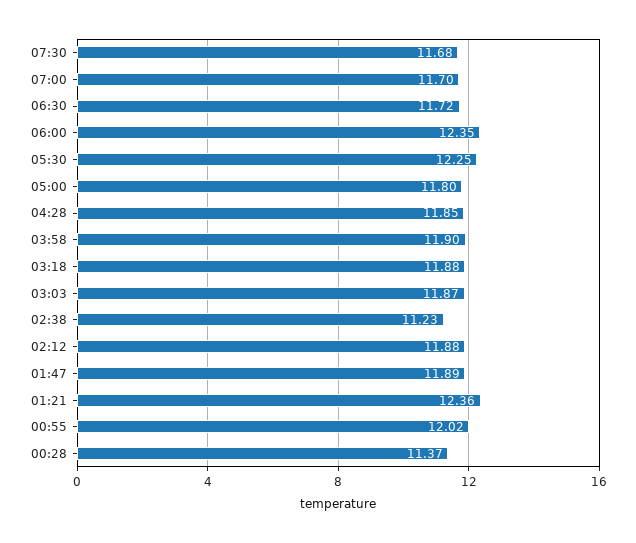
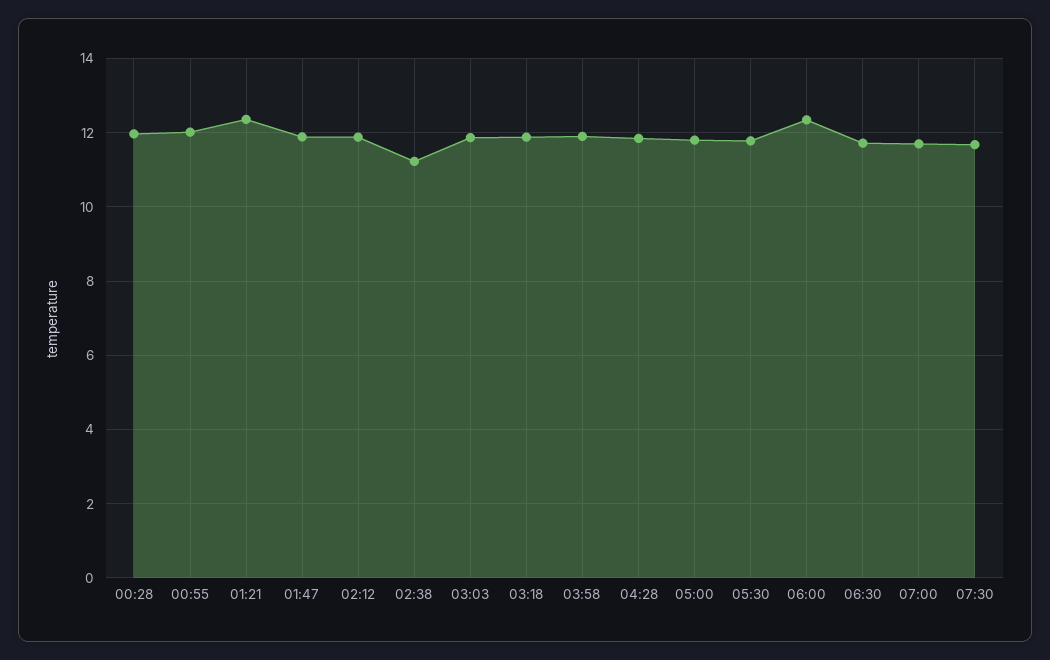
  {
    "07:30": 11.68,
    "07:00": 11.7,
    "06:30": 11.72,
    "06:00": 12.35,
-   "05:30": 12.25,
+   "05:30": 11.8,
    "05:00": 11.8,
    "04:28": 11.85,
    "03:58": 11.9,
    "03:18": 11.88,
    "03:03": 11.87,
    "02:38": 11.23,
    "02:12": 11.88,
    "01:47": 11.89,
    "01:21": 12.36,
    "00:55": 12.02,
-   "00:28": 11.37
+   "00:28": 12
  }

